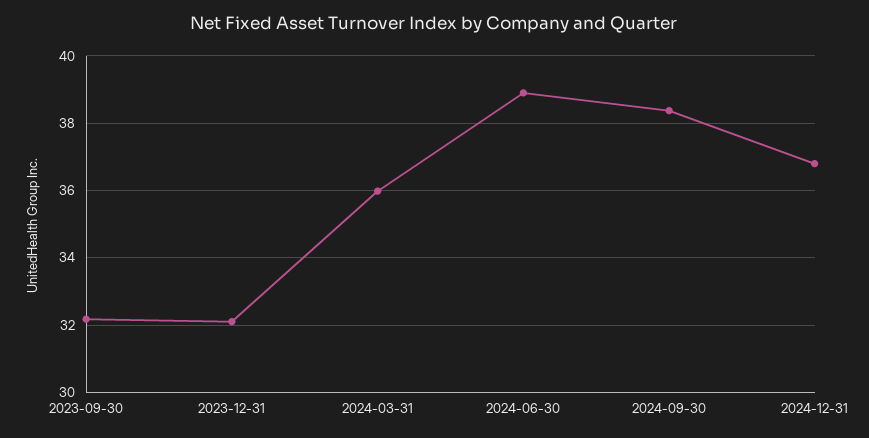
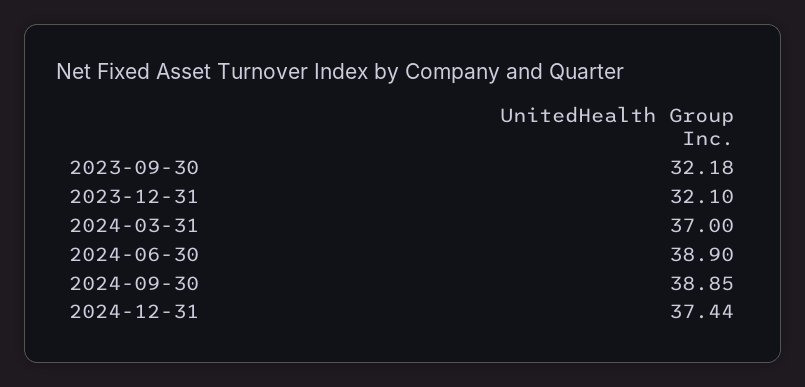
  {
    "2023-09-30": 32.18,
    "2023-12-31": 32.1,
-   "2024-03-31": 36,
+   "2024-03-31": 37,
    "2024-06-30": 38.9,
-   "2024-09-30": 38.4,
+   "2024-09-30": 38.85,
-   "2024-12-31": 36.8
+   "2024-12-31": 37.44
  }

